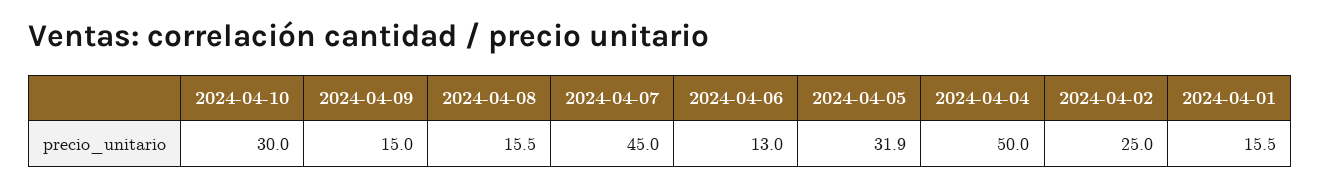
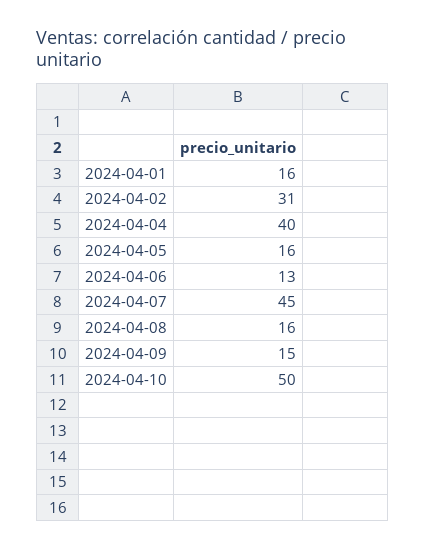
  {
-   "2024-04-10": 30,
+   "2024-04-10": 50,
    "2024-04-09": 15,
    "2024-04-08": 15.5,
    "2024-04-07": 45,
    "2024-04-06": 13,
-   "2024-04-05": 31.9,
+   "2024-04-05": 16,
-   "2024-04-04": 50,
+   "2024-04-04": 40,
-   "2024-04-02": 25,
+   "2024-04-02": 31,
    "2024-04-01": 15.5
  }

